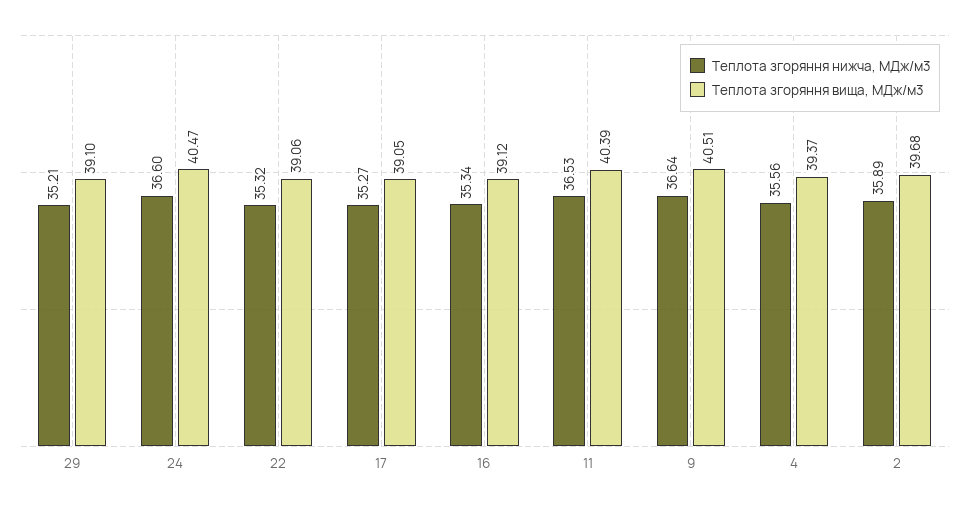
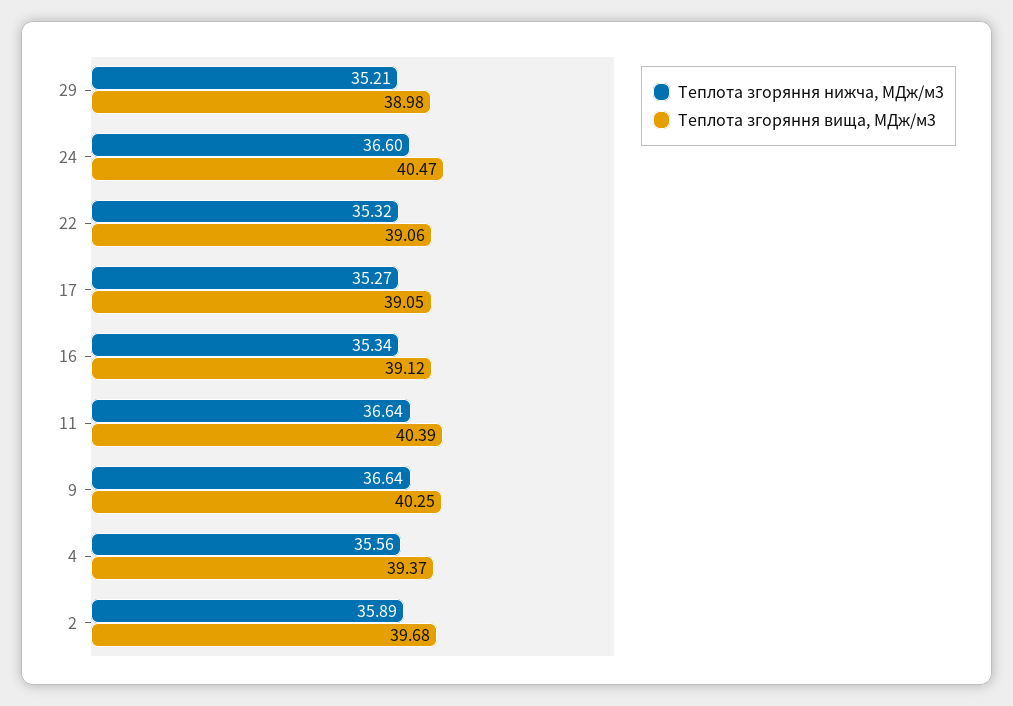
  {
    "Теплота згоряння нижча, МДж/м3": {
      "29": 35.21,
      "24": 36.6,
      "22": 35.32,
      "17": 35.27,
      "16": 35.34,
-     "11": 36.53,
+     "11": 36.64,
      "9": 36.64,
      "4": 35.56,
      "2": 35.89
    },
    "Теплота згоряння вища, МДж/м3": {
-     "29": 39.1,
+     "29": 38.98,
      "24": 40.47,
      "22": 39.06,
      "17": 39.05,
      "16": 39.12,
      "11": 40.39,
-     "9": 40.51,
+     "9": 40.25,
      "4": 39.37,
      "2": 39.68
    }
  }

